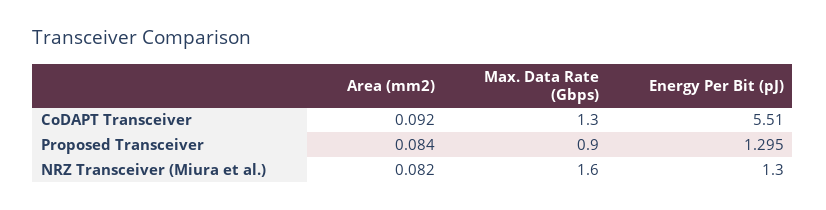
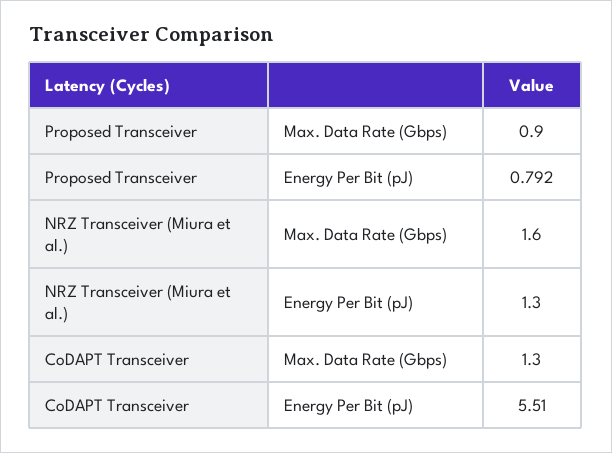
  {
-   "Area (mm2)": {
-     "CoDAPT Transceiver": 0.092,
-     "Proposed Transceiver": 0.084,
-     "NRZ Transceiver (Miura et al.)": 0.082
-   },
    "Max. Data Rate (Gbps)": {
      "CoDAPT Transceiver": 1.3,
      "Proposed Transceiver": 0.9,
      "NRZ Transceiver (Miura et al.)": 1.6
    },
    "Energy Per Bit (pJ)": {
      "CoDAPT Transceiver": 5.51,
-     "Proposed Transceiver": 1.295,
+     "Proposed Transceiver": 0.792,
      "NRZ Transceiver (Miura et al.)": 1.3
    }
  }

